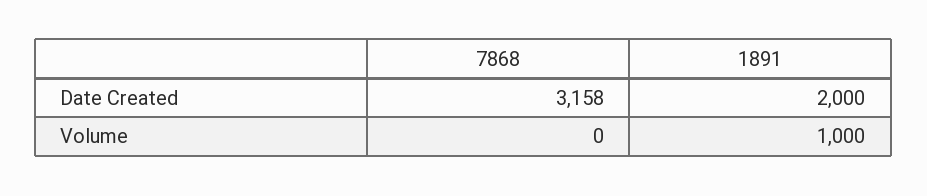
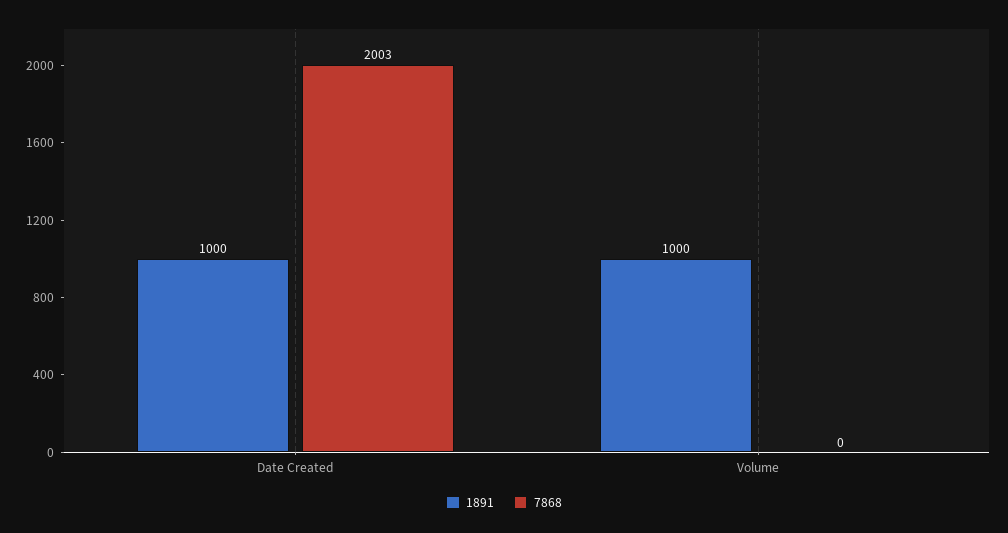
  {
    "7868": {
-     "Date Created": 3158,
+     "Date Created": 2003,
      "Volume": 0
    },
    "1891": {
-     "Date Created": 2000,
+     "Date Created": 1000,
      "Volume": 1000
    }
  }

